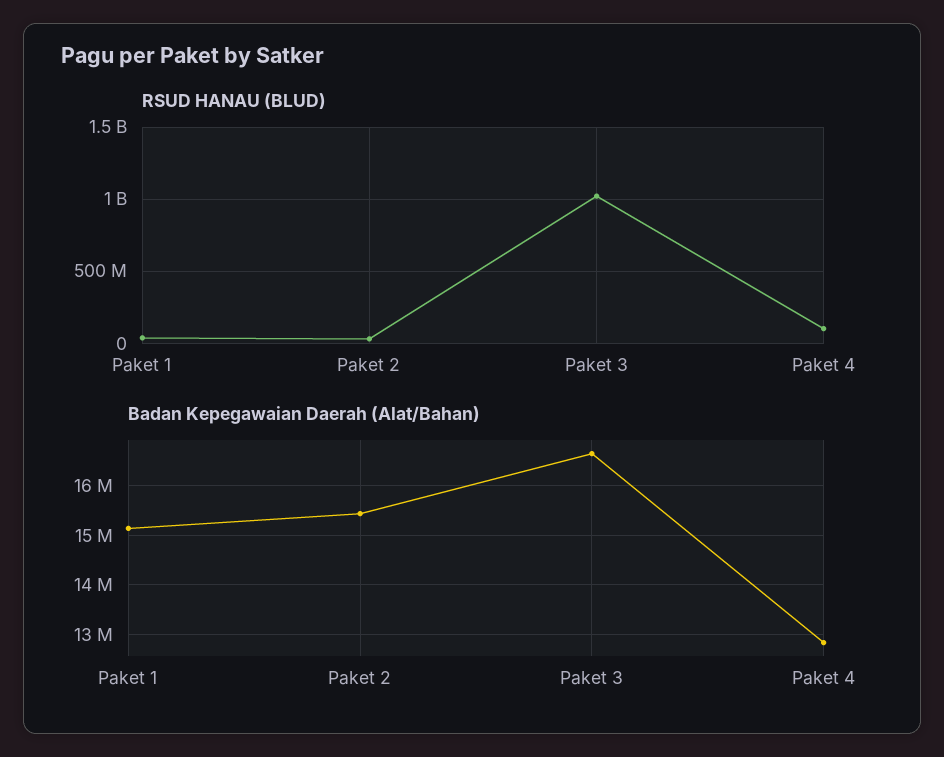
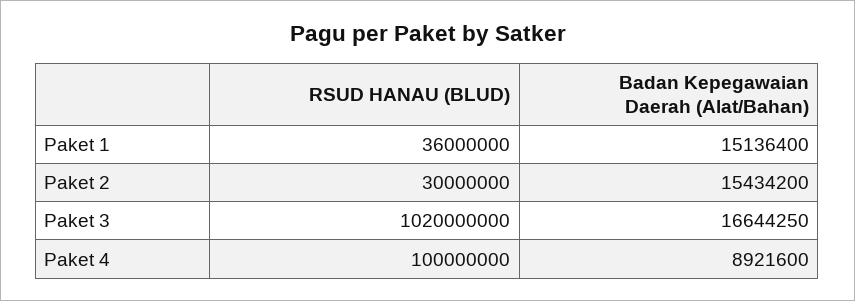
  {
    "RSUD HANAU (BLUD)": {
      "Paket 1": 36000000,
      "Paket 2": 30000000,
      "Paket 3": 1020000000,
      "Paket 4": 100000000
    },
    "Badan Kepegawaian Daerah (Alat/Bahan)": {
      "Paket 1": 15136400,
      "Paket 2": 15434200,
      "Paket 3": 16644250,
-     "Paket 4": 12800000
+     "Paket 4": 8921600
    }
  }

